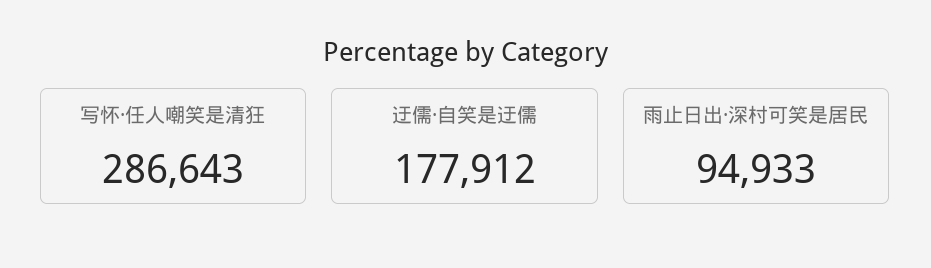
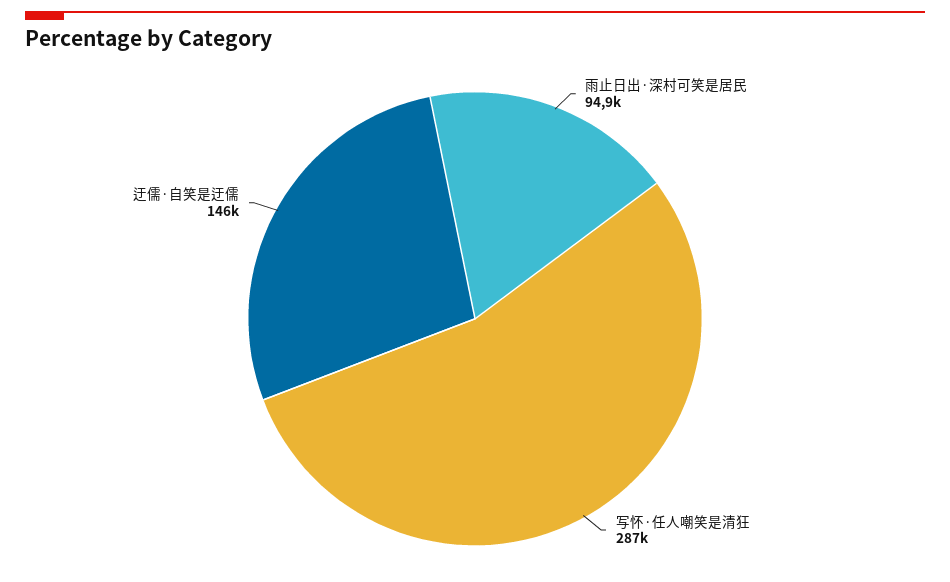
  {
    "写怀·任人嘲笑是清狂": 286643,
-   "迂儒·自笑是迂儒": 177912,
+   "迂儒·自笑是迂儒": 146000,
    "雨止日出·深村可笑是居民": 94933
  }

